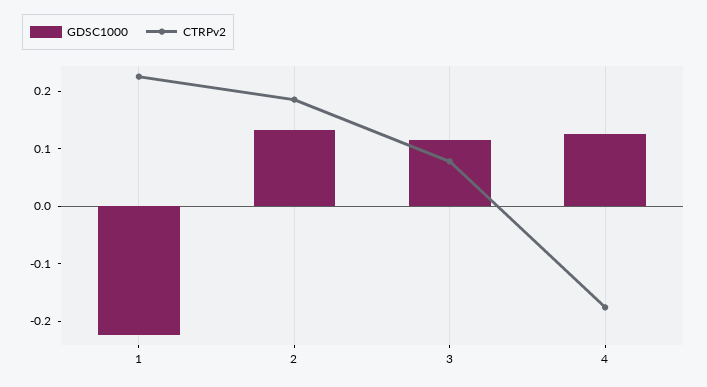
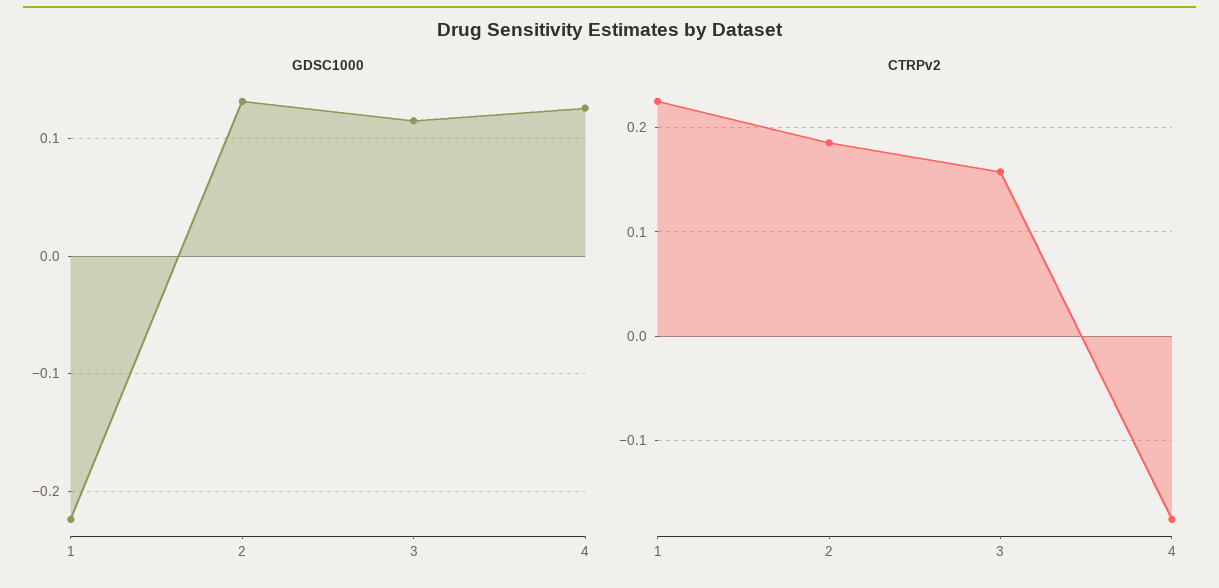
  {
    "GDSC1000": {
      "1": -0.22,
      "2": 0.13,
      "3": 0.12,
      "4": 0.13
    },
    "CTRPv2": {
      "1": 0.23,
      "2": 0.19,
-     "3": 0.08,
+     "3": 0.16,
      "4": -0.18
    }
  }

